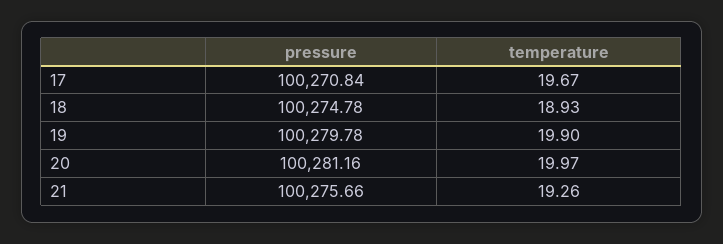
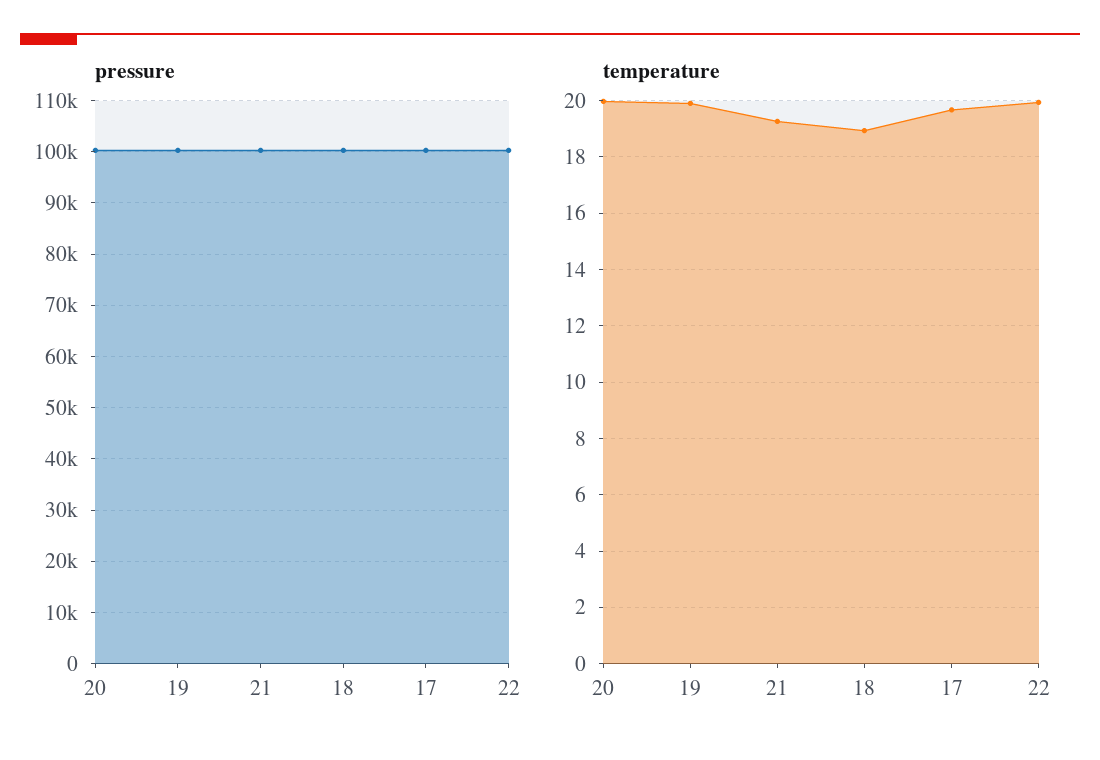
  {
    "pressure": {
      "17": 100270.84,
      "18": 100274.78,
      "19": 100279.78,
      "20": 100281.16,
-     "21": 100275.66
+     "21": 100275.66,
+     "22": 100000
    },
    "temperature": {
      "17": 19.67,
      "18": 18.93,
      "19": 19.9,
      "20": 19.97,
-     "21": 19.26
+     "21": 19.26,
+     "22": 20
    }
  }

